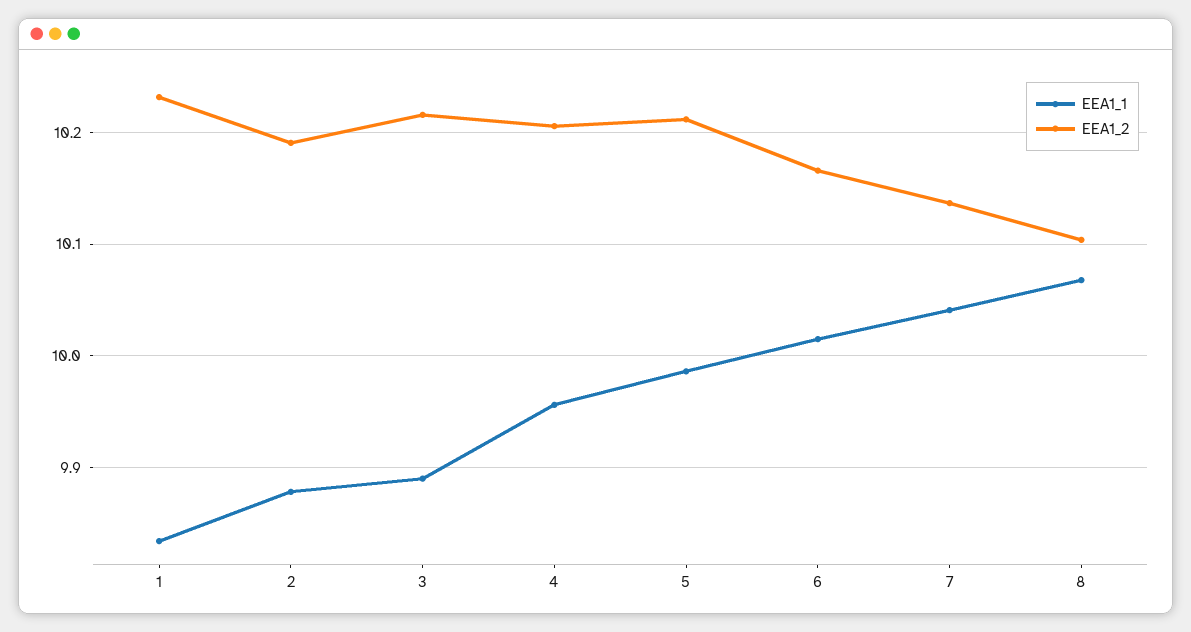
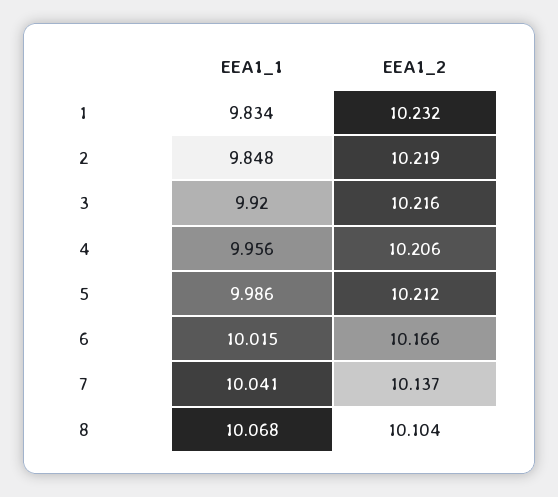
  {
    "EEA1_1": {
      "1": 9.834,
-     "2": 9.88,
+     "2": 9.848,
-     "3": 9.89,
+     "3": 9.92,
      "4": 9.956,
      "5": 9.986,
      "6": 10.015,
      "7": 10.041,
      "8": 10.068
    },
    "EEA1_2": {
      "1": 10.232,
-     "2": 10.19,
+     "2": 10.219,
      "3": 10.216,
      "4": 10.206,
      "5": 10.212,
      "6": 10.166,
      "7": 10.137,
      "8": 10.104
    }
  }

